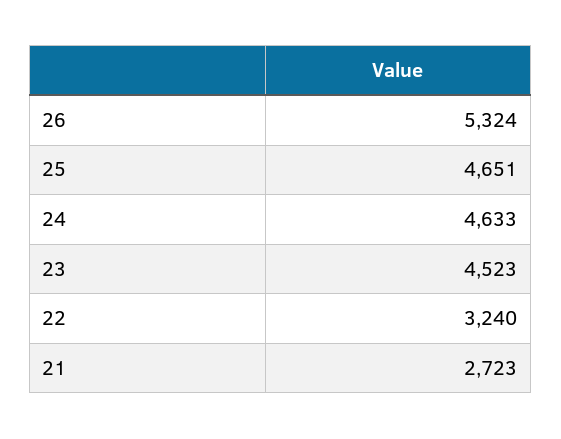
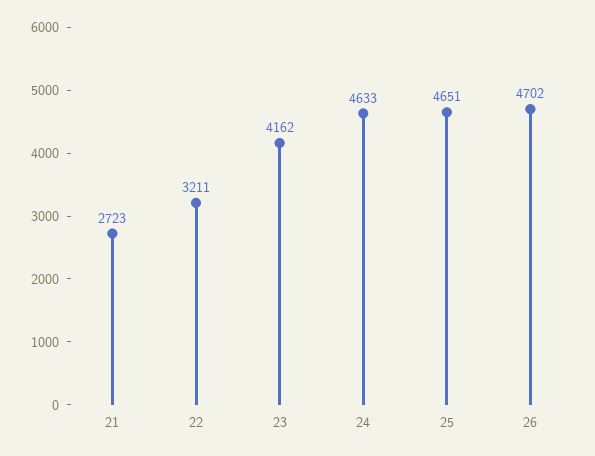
  {
-   "26": 5324,
+   "26": 4702,
    "25": 4651,
    "24": 4633,
-   "23": 4523,
+   "23": 4162,
-   "22": 3240,
+   "22": 3211,
    "21": 2723
  }

